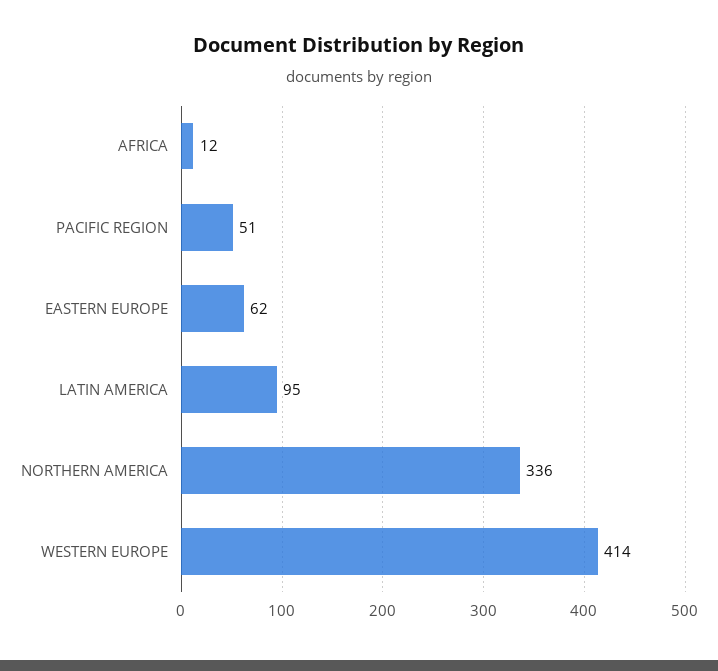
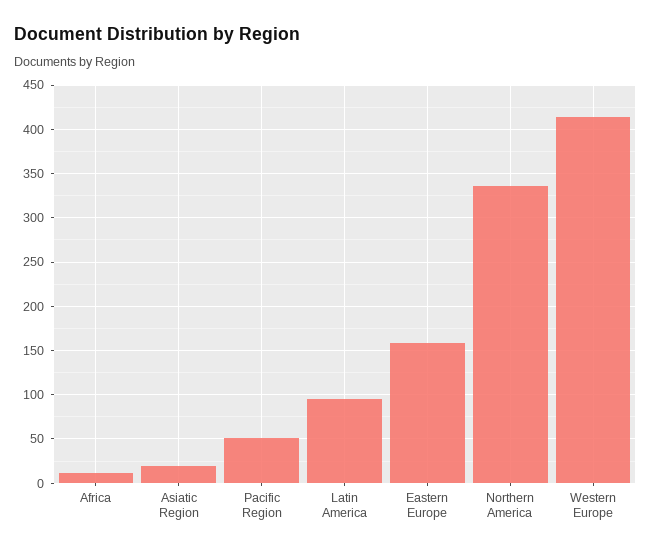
  {
    "AFRICA": 12,
    "PACIFIC REGION": 51,
-   "EASTERN EUROPE": 62,
+   "EASTERN EUROPE": 160,
    "LATIN AMERICA": 95,
    "NORTHERN AMERICA": 336,
-   "WESTERN EUROPE": 414
+   "WESTERN EUROPE": 414,
+   "Asiatic Region": 20
  }

